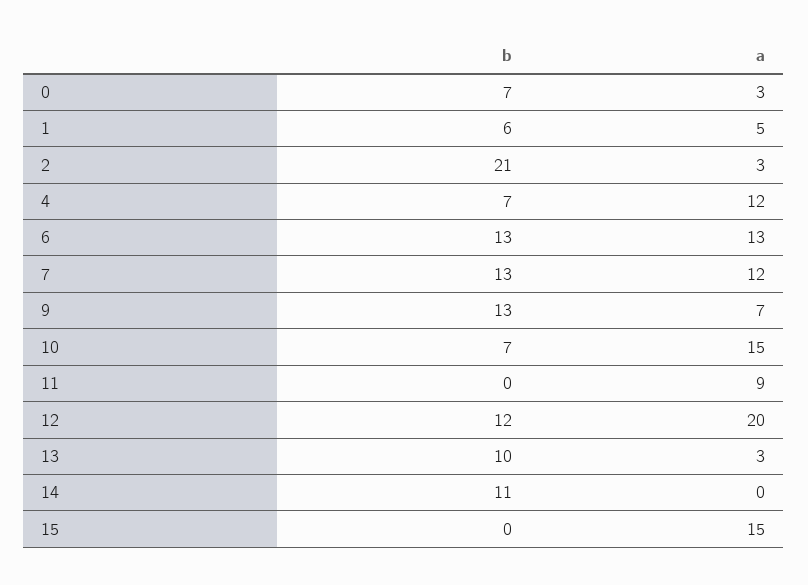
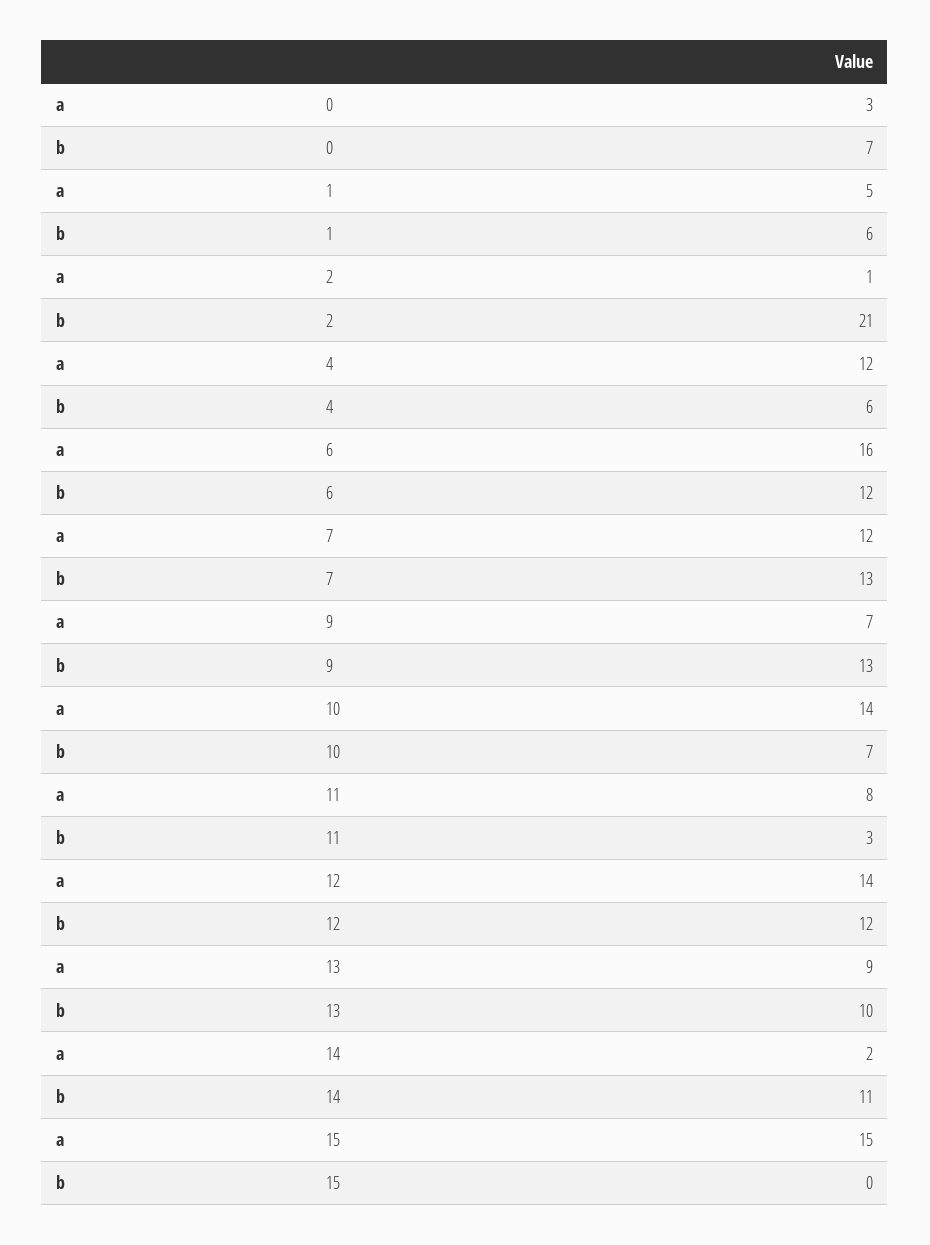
  {
    "b": {
      "0": 7,
      "1": 6,
      "2": 21,
-     "4": 7,
+     "4": 6,
-     "6": 13,
+     "6": 12,
      "7": 13,
      "9": 13,
      "10": 7,
-     "11": 0,
+     "11": 3,
      "12": 12,
      "13": 10,
      "14": 11,
      "15": 0
    },
    "a": {
      "0": 3,
      "1": 5,
-     "2": 3,
+     "2": 1,
      "4": 12,
-     "6": 13,
+     "6": 16,
      "7": 12,
      "9": 7,
-     "10": 15,
+     "10": 14,
-     "11": 9,
+     "11": 8,
-     "12": 20,
+     "12": 14,
-     "13": 3,
+     "13": 9,
-     "14": 0,
+     "14": 2,
      "15": 15
    }
  }

